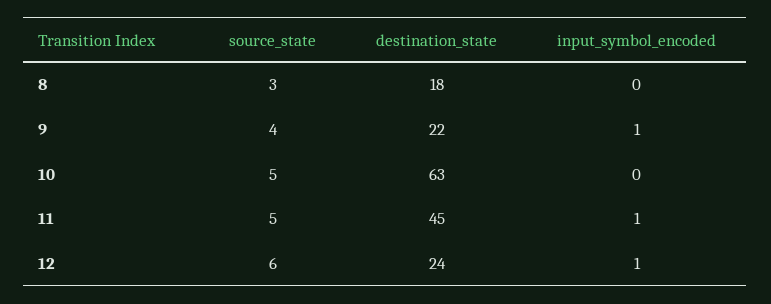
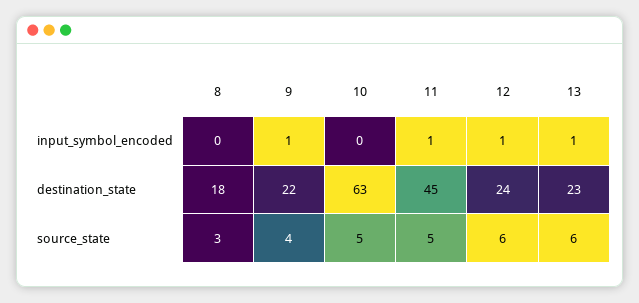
  {
    "source_state": {
      "8": 3,
      "9": 4,
      "10": 5,
      "11": 5,
-     "12": 6
+     "12": 6,
+     "13": 6
    },
    "destination_state": {
      "8": 18,
      "9": 22,
      "10": 63,
      "11": 45,
-     "12": 24
+     "12": 24,
+     "13": 23
    },
    "input_symbol_encoded": {
      "8": 0,
      "9": 1,
      "10": 0,
      "11": 1,
-     "12": 1
+     "12": 1,
+     "13": 1
    }
  }

